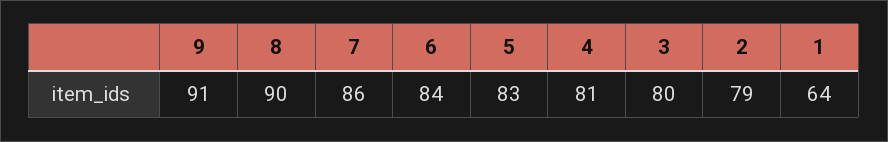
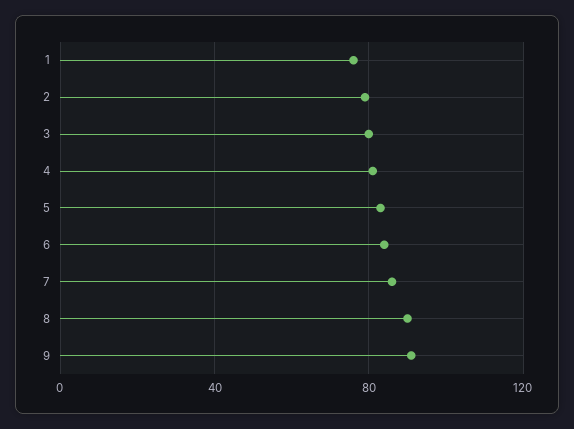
  {
    "9": 91,
    "8": 90,
    "7": 86,
    "6": 84,
    "5": 83,
    "4": 81,
    "3": 80,
    "2": 79,
-   "1": 64
+   "1": 75
  }

